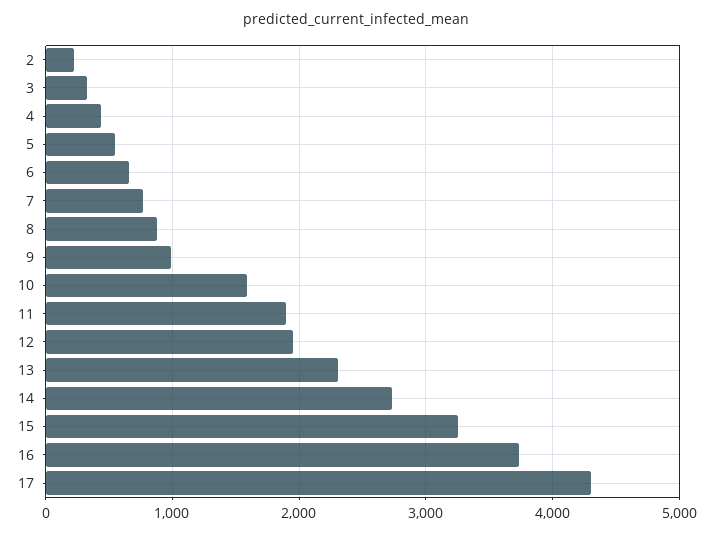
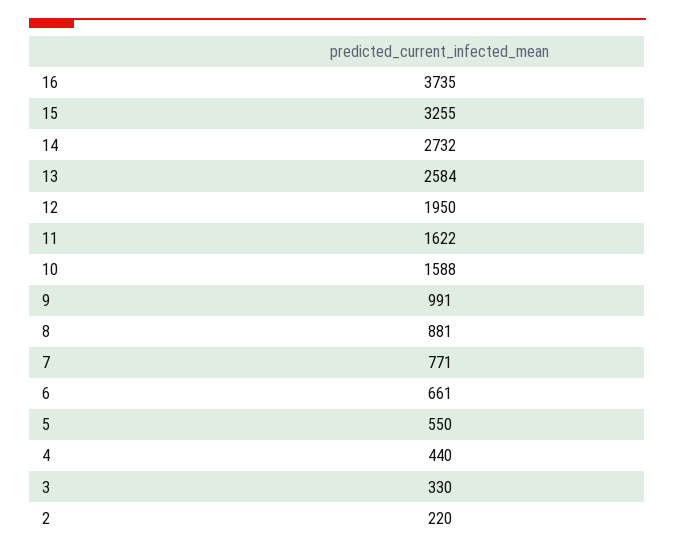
  {
    "2": 220,
    "3": 330,
    "4": 440,
    "5": 550,
    "6": 661,
    "7": 771,
    "8": 881,
    "9": 991,
    "10": 1588,
-   "11": 1900,
+   "11": 1622,
    "12": 1950,
-   "13": 2300,
+   "13": 2584,
    "14": 2732,
    "15": 3255,
-   "16": 3735,
+   "16": 3735
-   "17": 4300
  }

